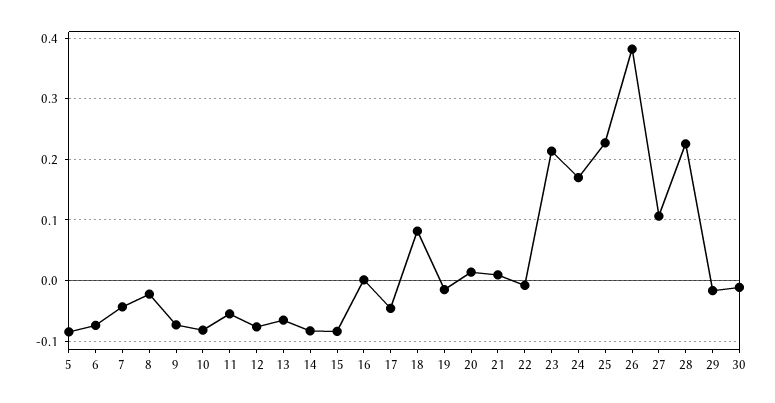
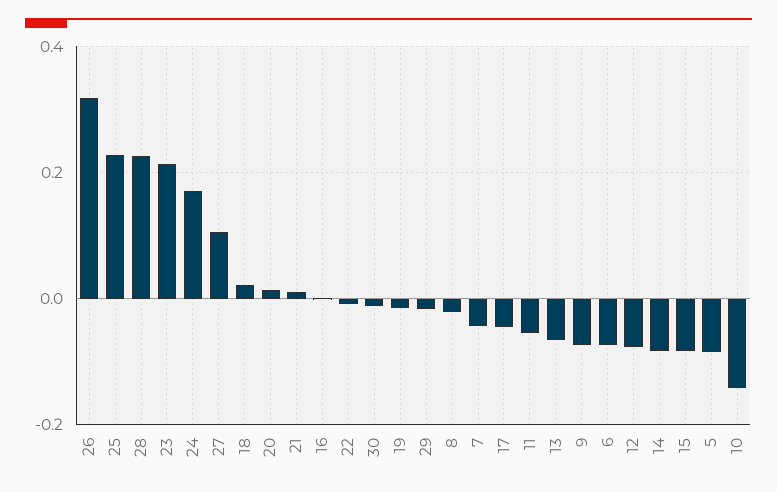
  {
    "5": -0.08,
    "6": -0.07,
    "7": -0.04,
    "8": -0.02,
    "9": -0.07,
-   "10": -0.08,
+   "10": -0.14,
    "11": -0.05,
    "12": -0.08,
    "13": -0.07,
    "14": -0.08,
    "15": -0.08,
    "16": 0,
    "17": -0.05,
-   "18": 0.08,
+   "18": 0.02,
    "19": -0.01,
    "20": 0.01,
    "21": 0.01,
    "22": -0.01,
    "23": 0.21,
    "24": 0.17,
    "25": 0.23,
-   "26": 0.38,
+   "26": 0.32,
    "27": 0.11,
    "28": 0.23,
    "29": -0.02,
    "30": -0.01
  }

